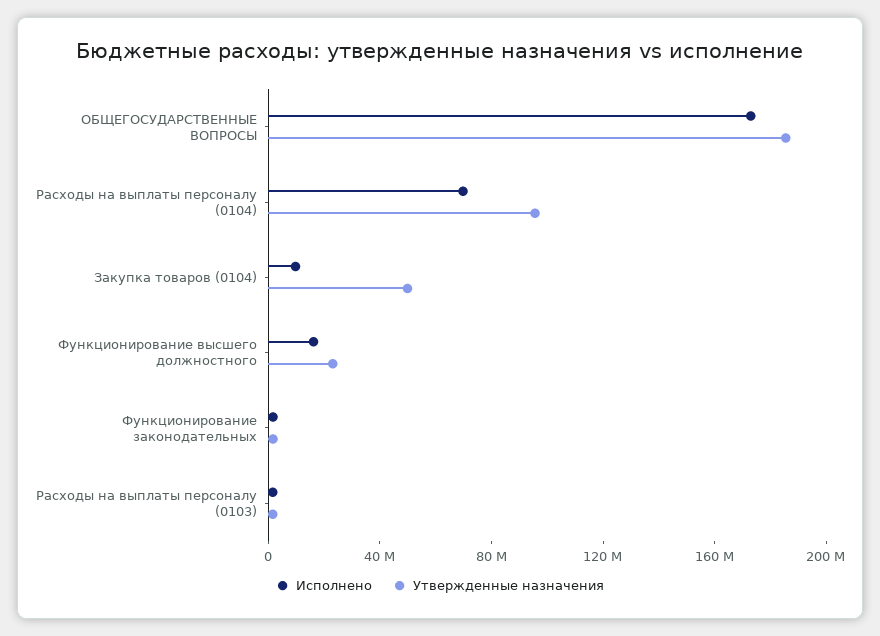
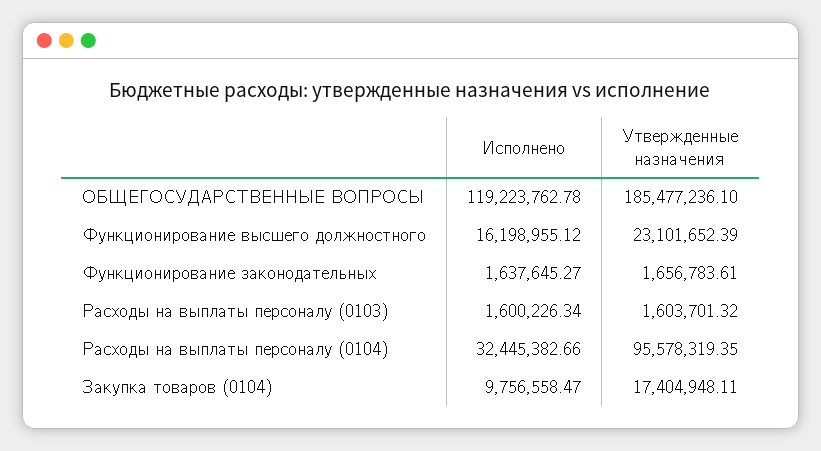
  {
    "Исполнено": {
-     "ОБЩЕГОСУДАРСТВЕННЫЕ ВОПРОСЫ": 170000000,
+     "ОБЩЕГОСУДАРСТВЕННЫЕ ВОПРОСЫ": 119223762.78,
-     "Расходы на выплаты персоналу (0104)": 70000000,
+     "Расходы на выплаты персоналу (0104)": 32445382.66,
      "Закупка товаров (0104)": 9756558.47,
      "Функционирование высшего должностного": 16198955.12,
      "Функционирование законодательных": 1637645.27,
      "Расходы на выплаты персоналу (0103)": 1600226.34
    },
    "Утвержденные назначения": {
      "ОБЩЕГОСУДАРСТВЕННЫЕ ВОПРОСЫ": 185477236.1,
      "Расходы на выплаты персоналу (0104)": 95578319.35,
-     "Закупка товаров (0104)": 50000000,
+     "Закупка товаров (0104)": 17404948.11,
      "Функционирование высшего должностного": 23101652.39,
      "Функционирование законодательных": 1656783.61,
      "Расходы на выплаты персоналу (0103)": 1603701.32
    }
  }

